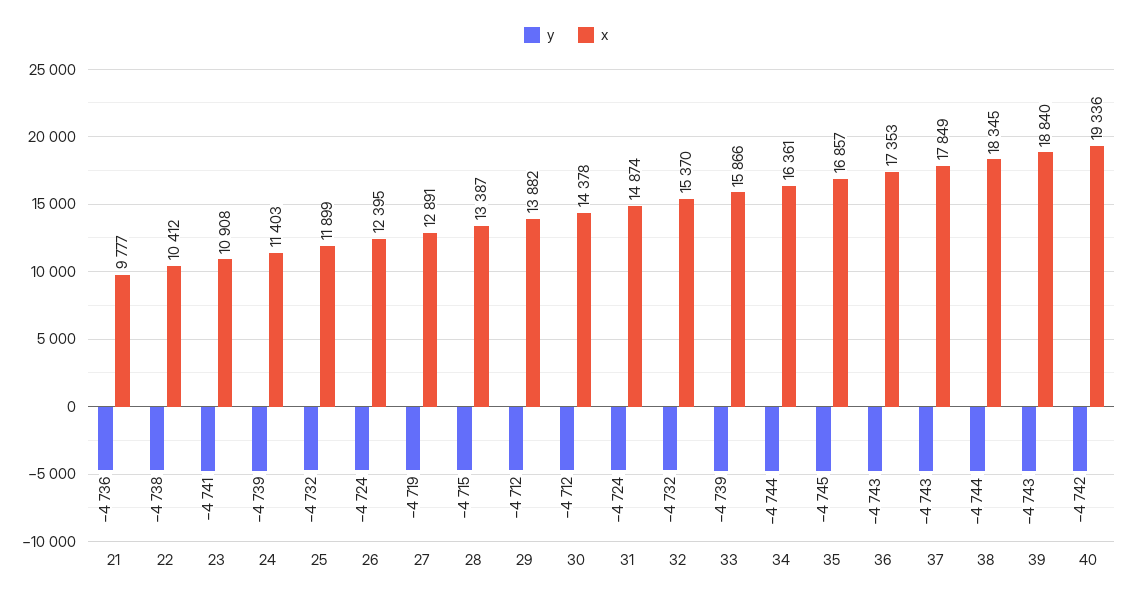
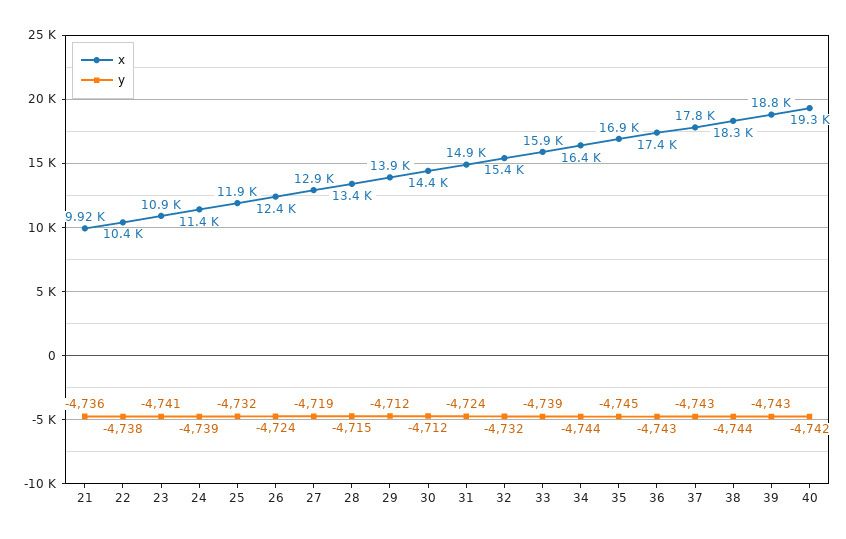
  {
    "y": {
      "21": -4736,
      "22": -4738,
      "23": -4741,
      "24": -4739,
      "25": -4732,
      "26": -4724,
      "27": -4719,
      "28": -4715,
      "29": -4712,
      "30": -4712,
      "31": -4724,
      "32": -4732,
      "33": -4739,
      "34": -4744,
      "35": -4745,
      "36": -4743,
      "37": -4743,
      "38": -4744,
      "39": -4743,
      "40": -4742
    },
    "x": {
-     "21": 9777,
+     "21": 9920,
      "22": 10412,
      "23": 10908,
      "24": 11403,
      "25": 11899,
      "26": 12395,
      "27": 12891,
      "28": 13387,
      "29": 13882,
      "30": 14378,
      "31": 14874,
      "32": 15370,
      "33": 15866,
      "34": 16361,
      "35": 16857,
      "36": 17353,
      "37": 17849,
      "38": 18345,
      "39": 18840,
      "40": 19336
    }
  }

